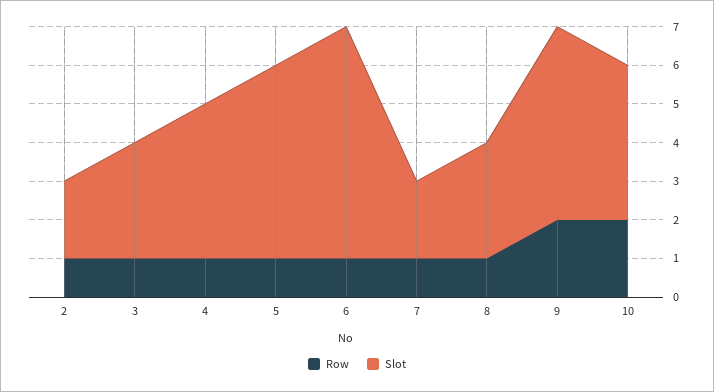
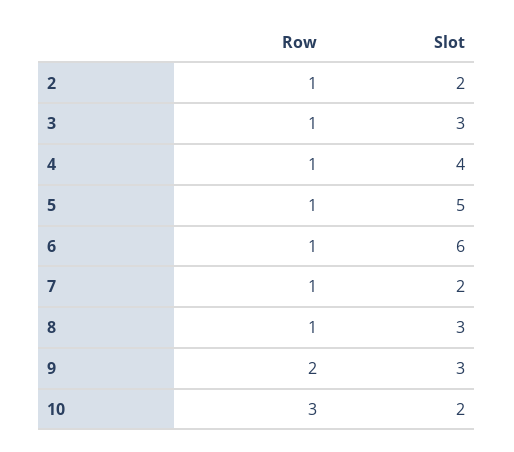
  {
    "Row": {
      "2": 1,
      "3": 1,
      "4": 1,
      "5": 1,
      "6": 1,
      "7": 1,
      "8": 1,
      "9": 2,
-     "10": 2
+     "10": 3
    },
    "Slot": {
      "2": 2,
      "3": 3,
      "4": 4,
      "5": 5,
      "6": 6,
      "7": 2,
      "8": 3,
-     "9": 5,
+     "9": 3,
-     "10": 4
+     "10": 2
    }
  }

